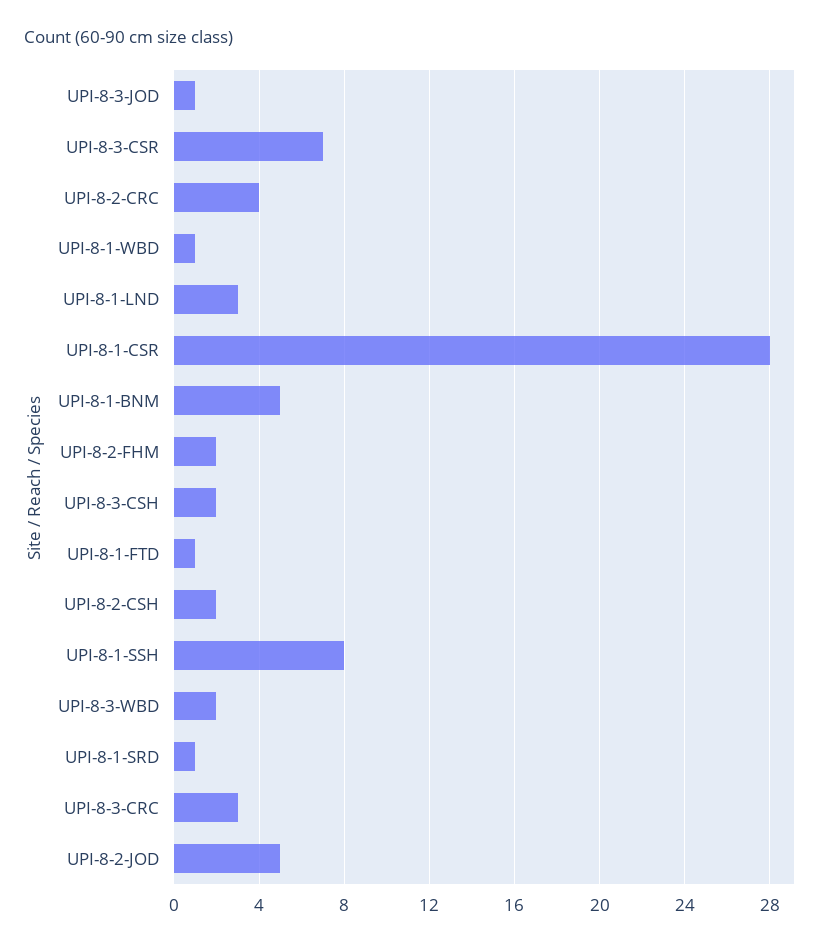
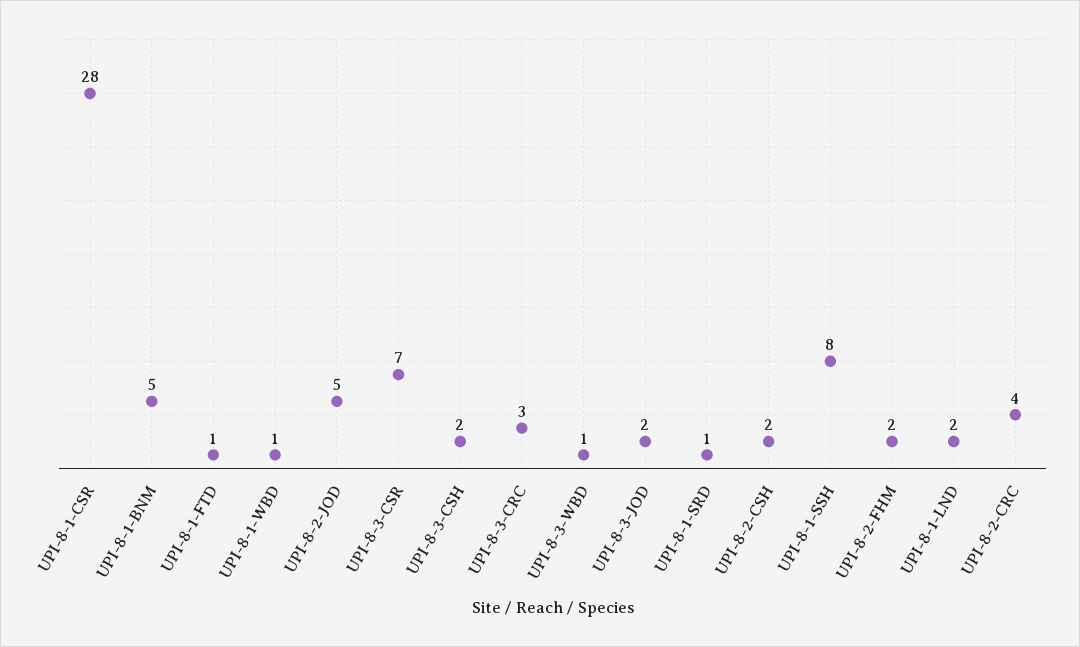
  {
-   "UPI-8-3-JOD": 1,
+   "UPI-8-3-JOD": 2,
    "UPI-8-3-CSR": 7,
    "UPI-8-2-CRC": 4,
    "UPI-8-1-WBD": 1,
-   "UPI-8-1-LND": 3,
+   "UPI-8-1-LND": 2,
    "UPI-8-1-CSR": 28,
    "UPI-8-1-BNM": 5,
    "UPI-8-2-FHM": 2,
    "UPI-8-3-CSH": 2,
    "UPI-8-1-FTD": 1,
    "UPI-8-2-CSH": 2,
    "UPI-8-1-SSH": 8,
-   "UPI-8-3-WBD": 2,
+   "UPI-8-3-WBD": 1,
    "UPI-8-1-SRD": 1,
    "UPI-8-3-CRC": 3,
    "UPI-8-2-JOD": 5
  }

